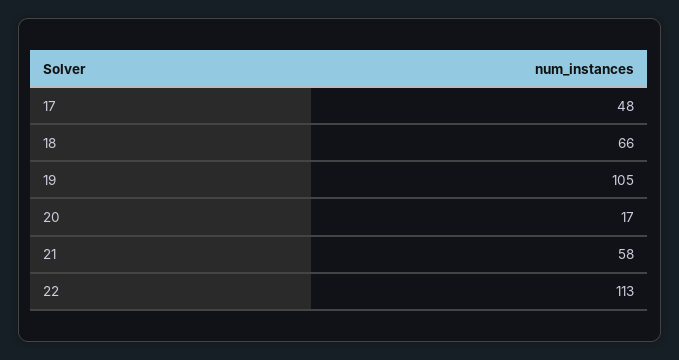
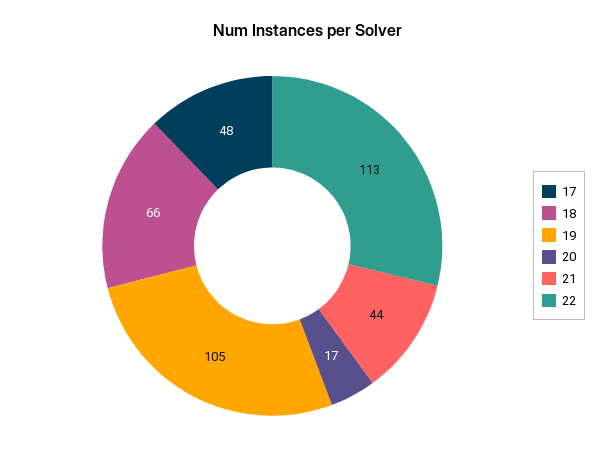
  {
    "17": 48,
    "18": 66,
    "19": 105,
    "20": 17,
-   "21": 58,
+   "21": 44,
    "22": 113
  }

